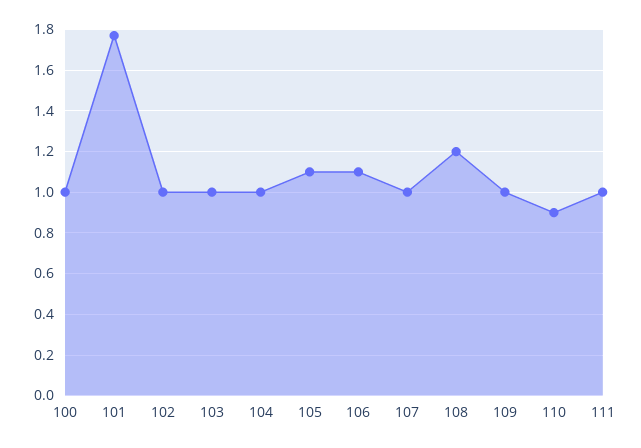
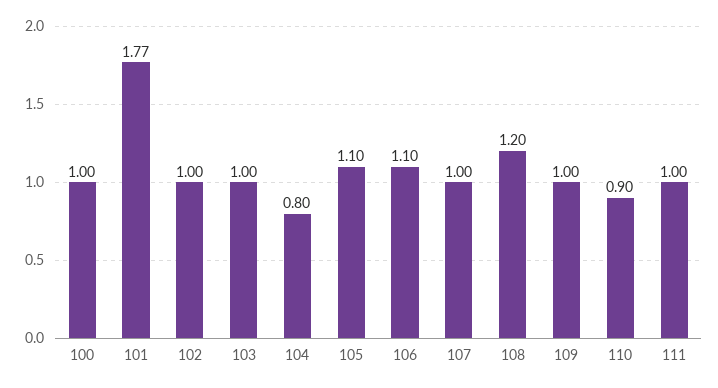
  {
    "100": 1,
    "101": 1.77,
    "102": 1,
    "103": 1,
-   "104": 1,
+   "104": 0.8,
    "105": 1.1,
    "106": 1.1,
    "107": 1,
    "108": 1.2,
    "109": 1,
    "110": 0.9,
    "111": 1
  }

